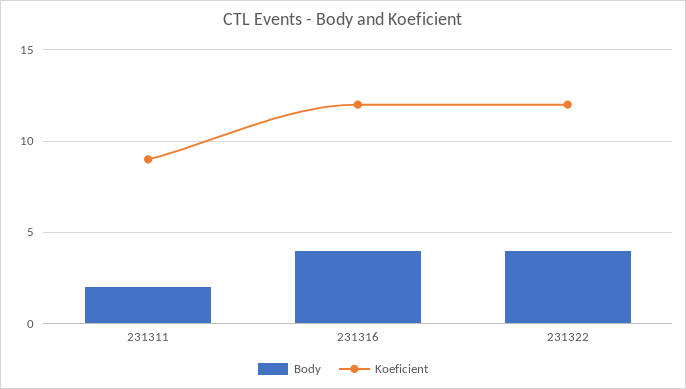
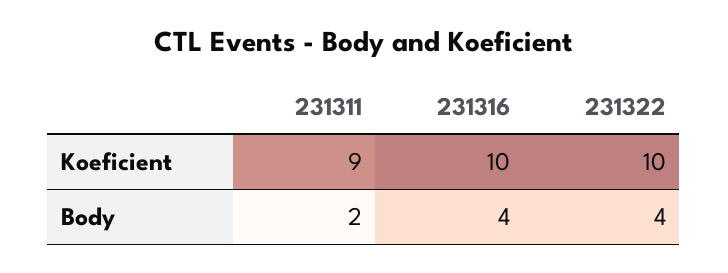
  {
    "Body": {
      "231311": 2,
      "231316": 4,
      "231322": 4
    },
    "Koeficient": {
      "231311": 9,
-     "231316": 12,
+     "231316": 10,
-     "231322": 12
+     "231322": 10
    }
  }

